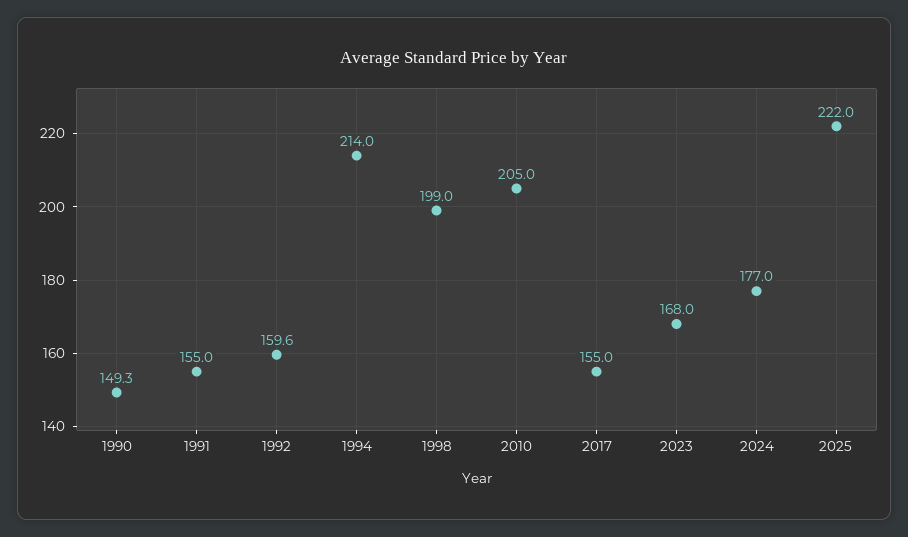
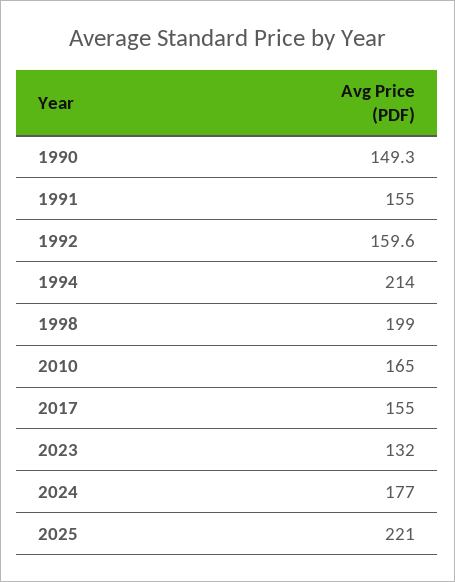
  {
    "1990": 149.3,
    "1991": 155,
    "1992": 159.6,
    "1994": 214,
    "1998": 199,
-   "2010": 205,
+   "2010": 165,
    "2017": 155,
-   "2023": 168,
+   "2023": 132,
    "2024": 177,
-   "2025": 222
+   "2025": 221
  }

